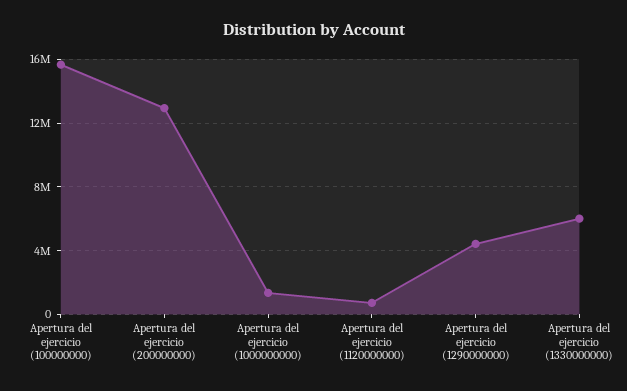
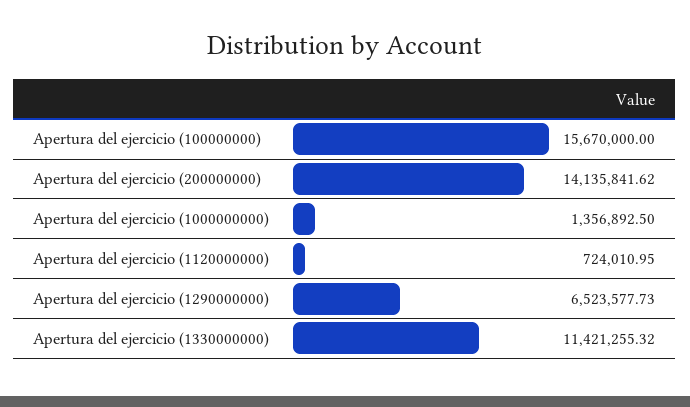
  {
    "Apertura del ejercicio (100000000)": 15670000,
-   "Apertura del ejercicio (200000000)": 13000000,
+   "Apertura del ejercicio (200000000)": 14135841.62,
    "Apertura del ejercicio (1000000000)": 1356892.5,
    "Apertura del ejercicio (1120000000)": 724010.95,
-   "Apertura del ejercicio (1290000000)": 4500000,
+   "Apertura del ejercicio (1290000000)": 6523577.73,
-   "Apertura del ejercicio (1330000000)": 6000000
+   "Apertura del ejercicio (1330000000)": 11421255.32
  }

